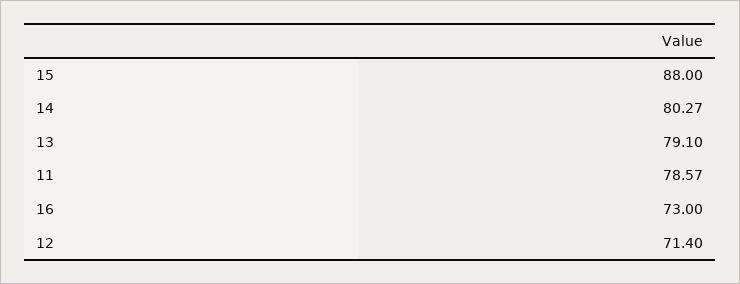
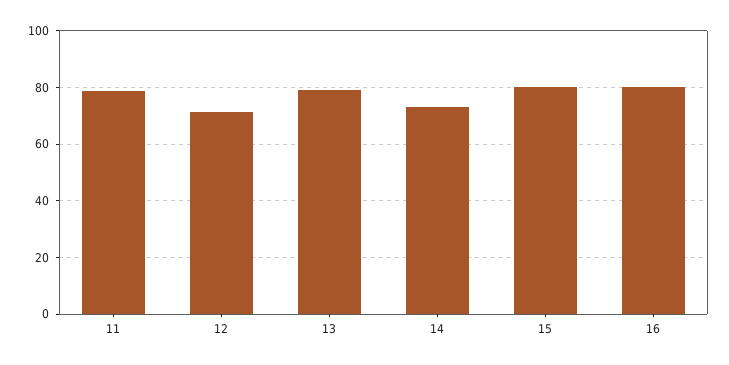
  {
-   "15": 88,
+   "15": 80,
-   "14": 80.27,
+   "14": 72.5,
    "13": 79.1,
    "11": 78.57,
-   "16": 73,
+   "16": 80,
    "12": 71.4
  }

